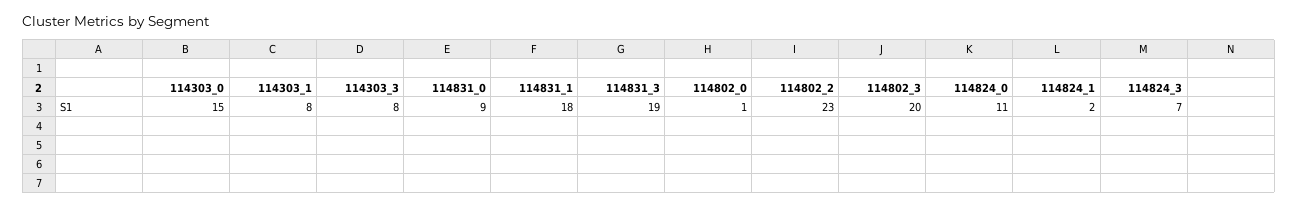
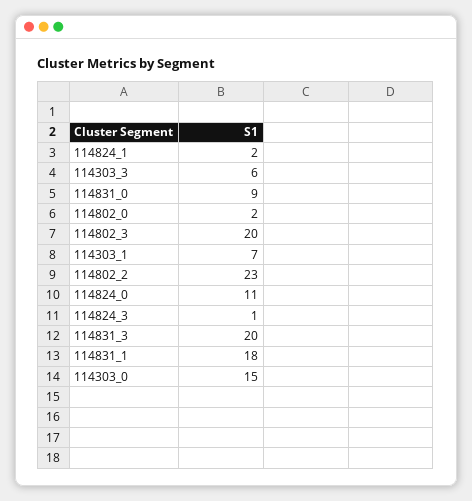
  {
    "114303_0": 15,
-   "114303_1": 8,
+   "114303_1": 7,
-   "114303_3": 8,
+   "114303_3": 6,
    "114831_0": 9,
    "114831_1": 18,
-   "114831_3": 19,
+   "114831_3": 20,
-   "114802_0": 1,
+   "114802_0": 2,
    "114802_2": 23,
    "114802_3": 20,
    "114824_0": 11,
    "114824_1": 2,
-   "114824_3": 7
+   "114824_3": 1
  }

